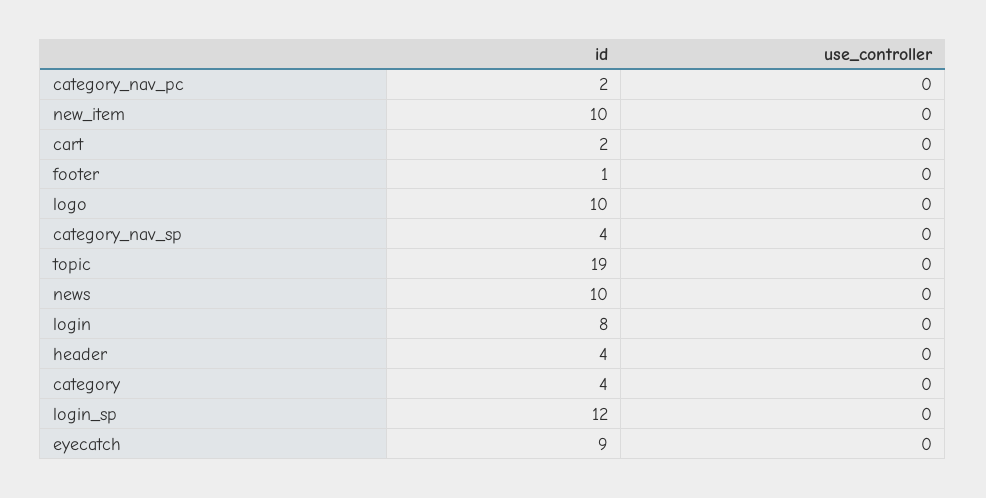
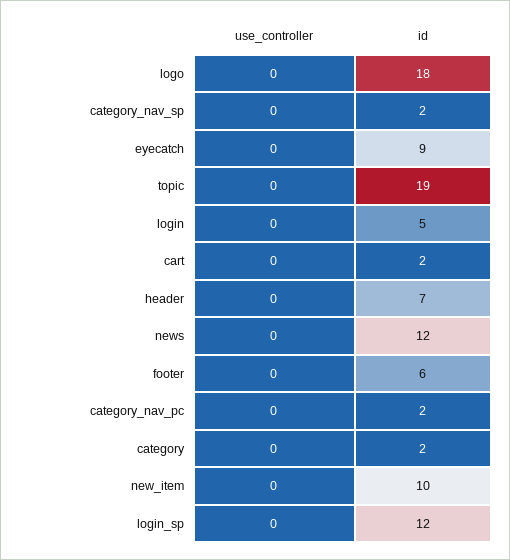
  {
    "id": {
      "category_nav_pc": 2,
      "new_item": 10,
      "cart": 2,
-     "footer": 1,
+     "footer": 6,
-     "logo": 10,
+     "logo": 18,
-     "category_nav_sp": 4,
+     "category_nav_sp": 2,
      "topic": 19,
-     "news": 10,
+     "news": 12,
-     "login": 8,
+     "login": 5,
-     "header": 4,
+     "header": 7,
-     "category": 4,
+     "category": 2,
      "login_sp": 12,
      "eyecatch": 9
    },
    "use_controller": {
      "category_nav_pc": 0,
      "new_item": 0,
      "cart": 0,
      "footer": 0,
      "logo": 0,
      "category_nav_sp": 0,
      "topic": 0,
      "news": 0,
      "login": 0,
      "header": 0,
      "category": 0,
      "login_sp": 0,
      "eyecatch": 0
    }
  }

